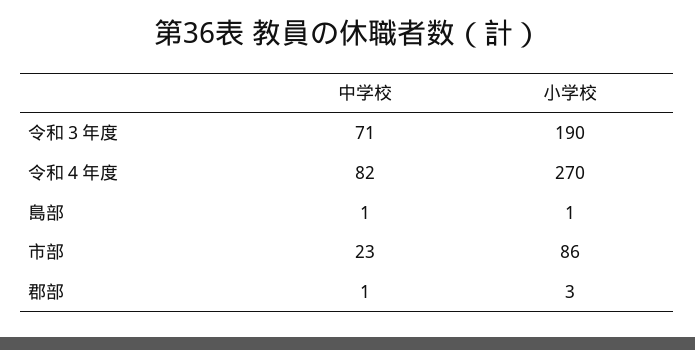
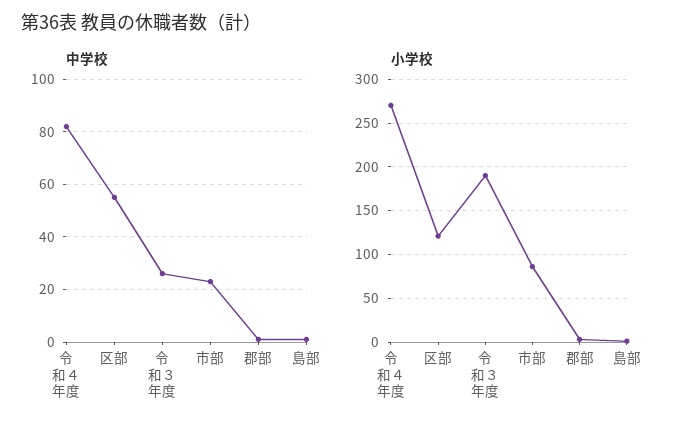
  {
    "中学校": {
-     "令和３年度": 71,
+     "令和３年度": 25,
      "令和４年度": 82,
      "島部": 1,
      "市部": 23,
-     "郡部": 1
+     "郡部": 1,
+     "区部": 55
    },
    "小学校": {
      "令和３年度": 190,
      "令和４年度": 270,
      "島部": 1,
      "市部": 86,
-     "郡部": 3
+     "郡部": 3,
+     "区部": 120
    }
  }

